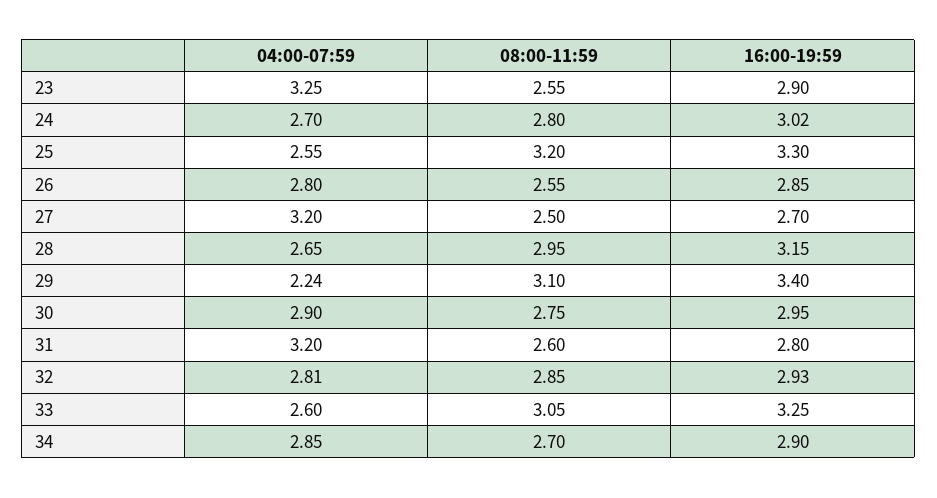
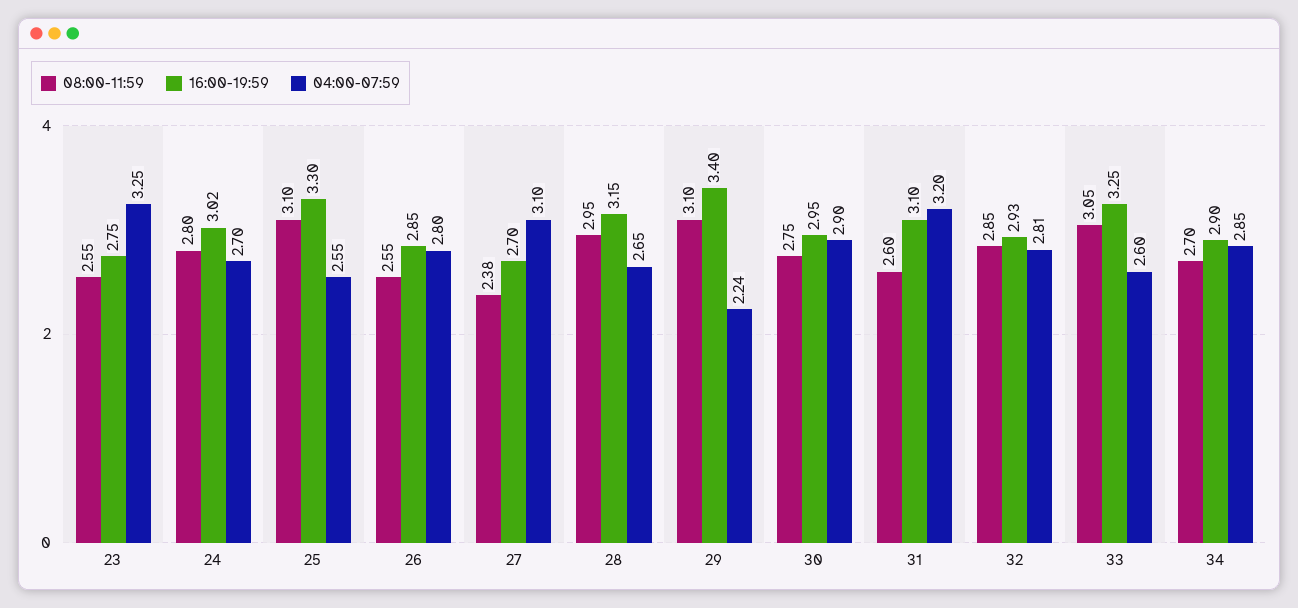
  {
    "04:00-07:59": {
      "23": 3.25,
      "24": 2.7,
      "25": 2.55,
      "26": 2.8,
-     "27": 3.2,
+     "27": 3.1,
      "28": 2.65,
      "29": 2.24,
      "30": 2.9,
      "31": 3.2,
      "32": 2.81,
      "33": 2.6,
      "34": 2.85
    },
    "08:00-11:59": {
      "23": 2.55,
      "24": 2.8,
-     "25": 3.2,
+     "25": 3.1,
      "26": 2.55,
-     "27": 2.5,
+     "27": 2.38,
      "28": 2.95,
      "29": 3.1,
      "30": 2.75,
      "31": 2.6,
      "32": 2.85,
      "33": 3.05,
      "34": 2.7
    },
    "16:00-19:59": {
-     "23": 2.9,
+     "23": 2.75,
      "24": 3.02,
      "25": 3.3,
      "26": 2.85,
      "27": 2.7,
      "28": 3.15,
      "29": 3.4,
      "30": 2.95,
-     "31": 2.8,
+     "31": 3.1,
      "32": 2.93,
      "33": 3.25,
      "34": 2.9
    }
  }

